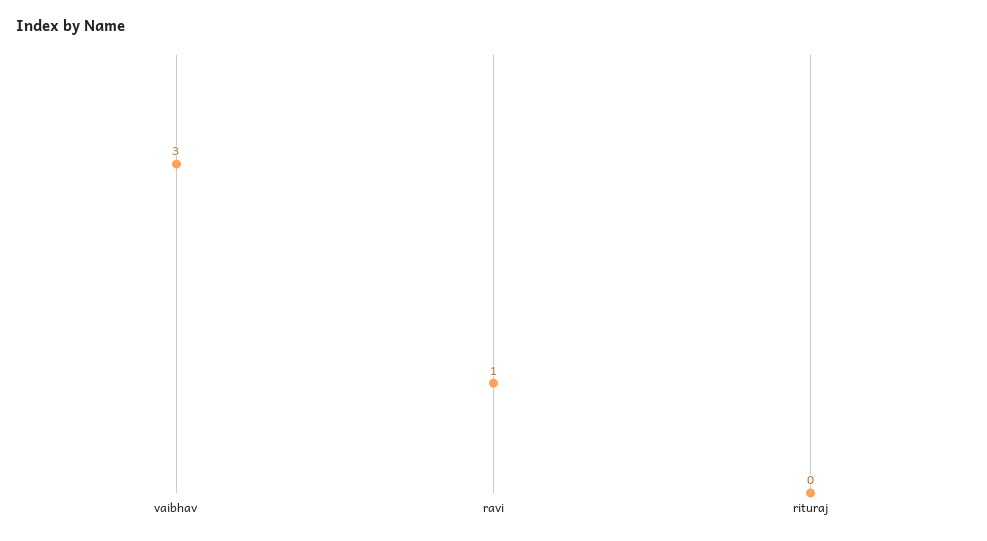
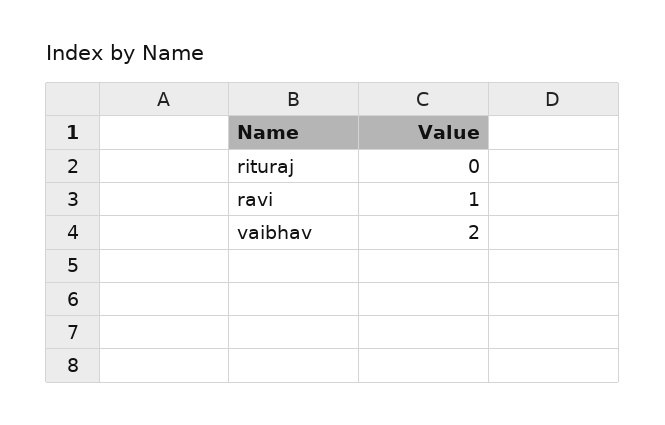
  {
-   "vaibhav": 3,
+   "vaibhav": 2,
    "ravi": 1,
    "rituraj": 0
  }

